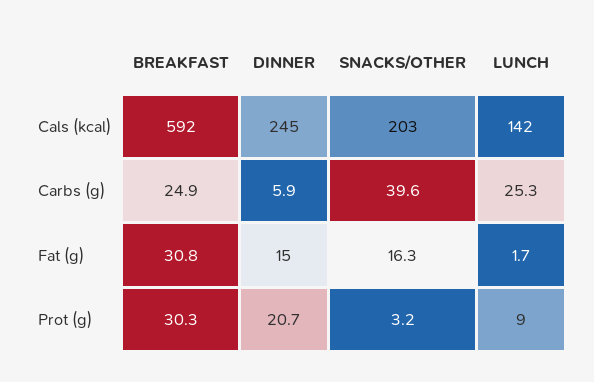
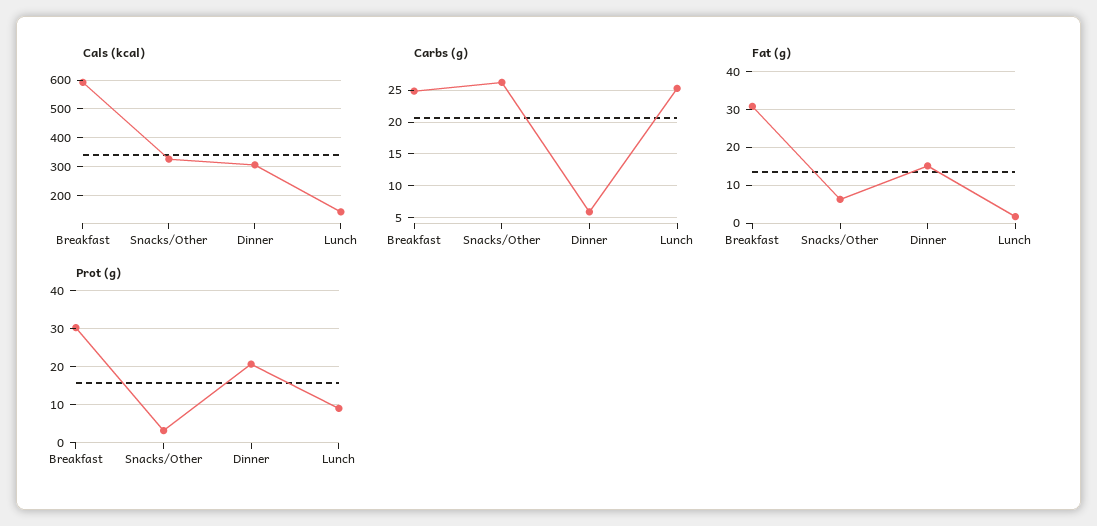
  {
    "Cals (kcal)": {
      "BREAKFAST": 592,
-     "DINNER": 245,
+     "DINNER": 300,
-     "SNACKS/OTHER": 203,
+     "SNACKS/OTHER": 325,
      "LUNCH": 142
    },
    "Carbs (g)": {
      "BREAKFAST": 24.9,
      "DINNER": 5.9,
-     "SNACKS/OTHER": 39.6,
+     "SNACKS/OTHER": 26,
      "LUNCH": 25.3
    },
    "Fat (g)": {
      "BREAKFAST": 30.8,
      "DINNER": 15,
-     "SNACKS/OTHER": 16.3,
+     "SNACKS/OTHER": 6,
      "LUNCH": 1.7
    },
    "Prot (g)": {
      "BREAKFAST": 30.3,
      "DINNER": 20.7,
      "SNACKS/OTHER": 3.2,
      "LUNCH": 9
    }
  }

